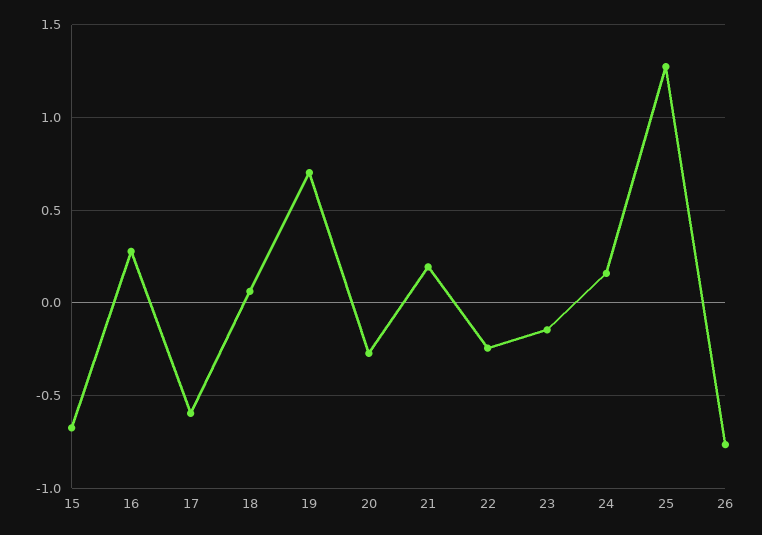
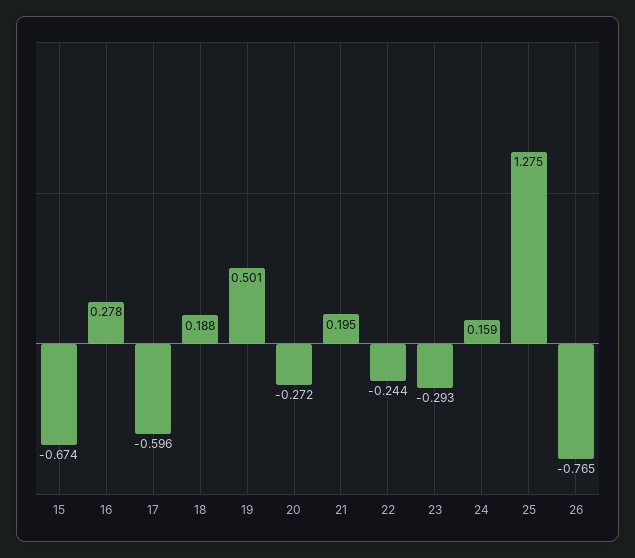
  {
    "15": -0.674,
    "16": 0.278,
    "17": -0.596,
-   "18": 0.05,
+   "18": 0.188,
-   "19": 0.7,
+   "19": 0.501,
    "20": -0.272,
    "21": 0.195,
    "22": -0.244,
-   "23": -0.15,
+   "23": -0.293,
    "24": 0.159,
    "25": 1.275,
    "26": -0.765
  }

